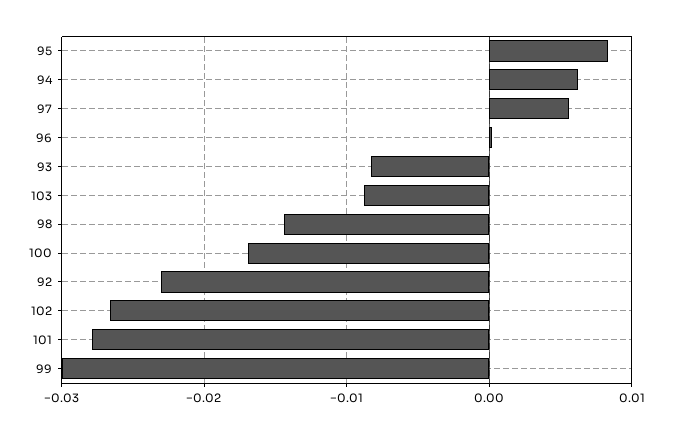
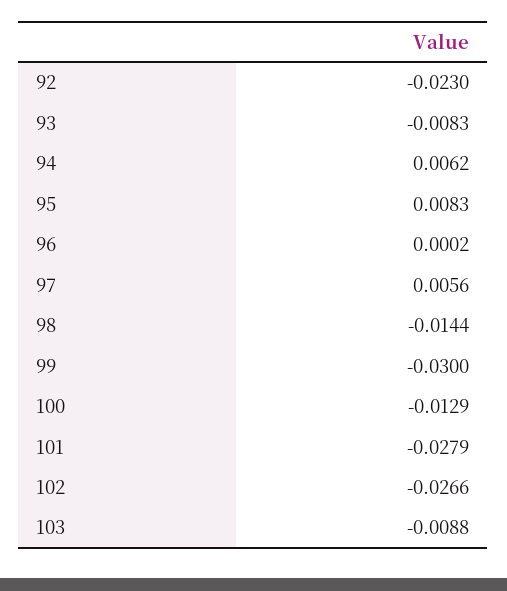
  {
    "95": 0.0083,
    "94": 0.0062,
    "97": 0.0056,
    "96": 0.0002,
    "93": -0.0083,
    "103": -0.0088,
    "98": -0.0144,
-   "100": -0.017,
+   "100": -0.0129,
    "92": -0.023,
    "102": -0.0266,
    "101": -0.0279,
    "99": -0.03
  }

